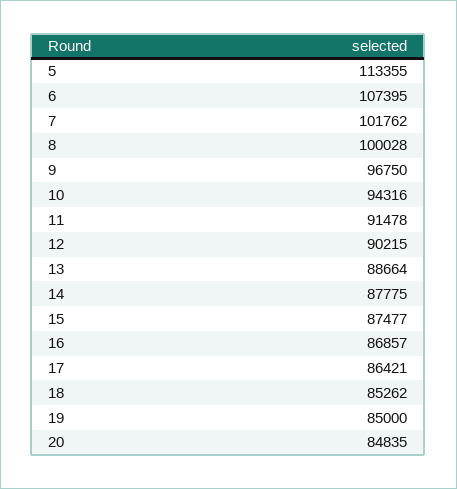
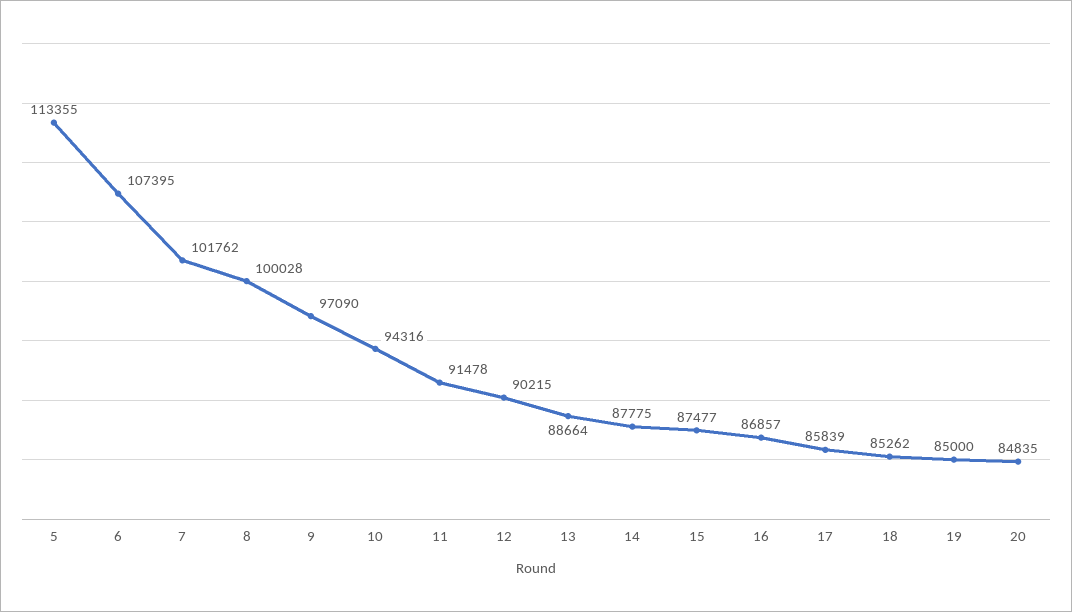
  {
    "5": 113355,
    "6": 107395,
    "7": 101762,
    "8": 100028,
-   "9": 96750,
+   "9": 97090,
    "10": 94316,
    "11": 91478,
    "12": 90215,
    "13": 88664,
    "14": 87775,
    "15": 87477,
    "16": 86857,
-   "17": 86421,
+   "17": 85839,
    "18": 85262,
    "19": 85000,
    "20": 84835
  }

